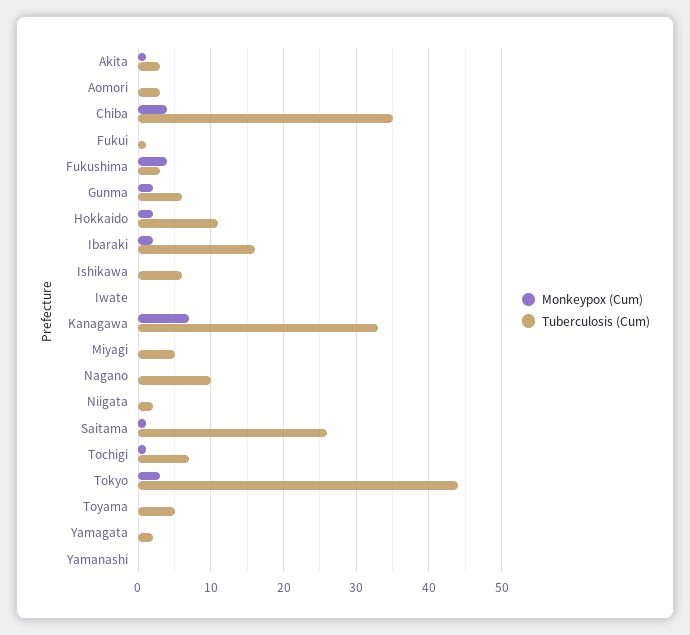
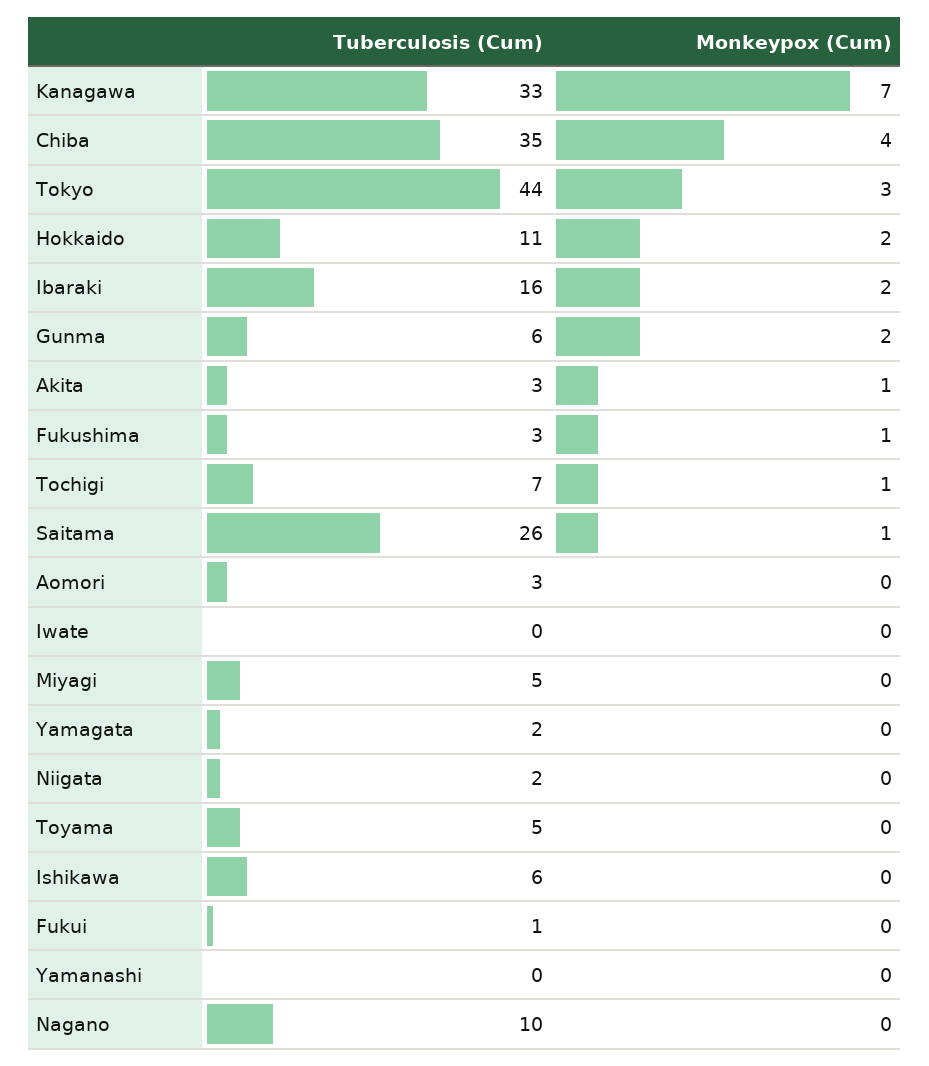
  {
    "Monkeypox (Cum)": {
      "Akita": 1,
      "Aomori": 0,
      "Chiba": 4,
      "Fukui": 0,
-     "Fukushima": 4,
+     "Fukushima": 1,
      "Gunma": 2,
      "Hokkaido": 2,
      "Ibaraki": 2,
      "Ishikawa": 0,
      "Iwate": 0,
      "Kanagawa": 7,
      "Miyagi": 0,
      "Nagano": 0,
      "Niigata": 0,
      "Saitama": 1,
      "Tochigi": 1,
      "Tokyo": 3,
      "Toyama": 0,
      "Yamagata": 0,
      "Yamanashi": 0
    },
    "Tuberculosis (Cum)": {
      "Akita": 3,
      "Aomori": 3,
      "Chiba": 35,
      "Fukui": 1,
      "Fukushima": 3,
      "Gunma": 6,
      "Hokkaido": 11,
      "Ibaraki": 16,
      "Ishikawa": 6,
      "Iwate": 0,
      "Kanagawa": 33,
      "Miyagi": 5,
      "Nagano": 10,
      "Niigata": 2,
      "Saitama": 26,
      "Tochigi": 7,
      "Tokyo": 44,
      "Toyama": 5,
      "Yamagata": 2,
      "Yamanashi": 0
    }
  }

